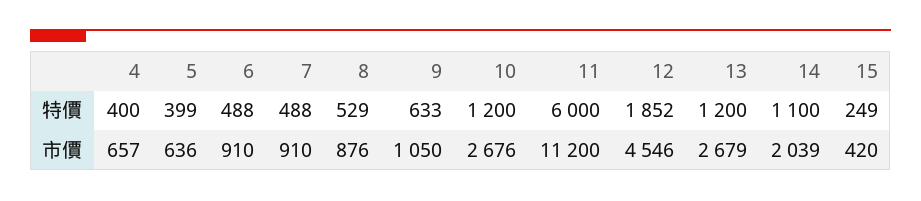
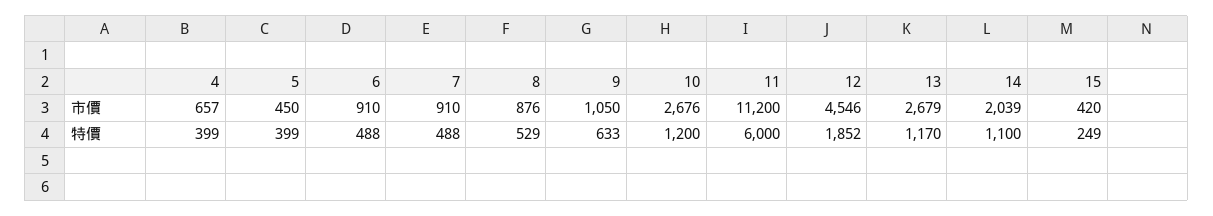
  {
    "4": {
-     "特價": 400,
+     "特價": 399,
      "市價": 657
    },
    "5": {
      "特價": 399,
-     "市價": 636
+     "市價": 450
    },
    "6": {
      "特價": 488,
      "市價": 910
    },
    "7": {
      "特價": 488,
      "市價": 910
    },
    "8": {
      "特價": 529,
      "市價": 876
    },
    "9": {
      "特價": 633,
      "市價": 1050
    },
    "10": {
      "特價": 1200,
      "市價": 2676
    },
    "11": {
      "特價": 6000,
      "市價": 11200
    },
    "12": {
      "特價": 1852,
      "市價": 4546
    },
    "13": {
-     "特價": 1200,
+     "特價": 1170,
      "市價": 2679
    },
    "14": {
      "特價": 1100,
      "市價": 2039
    },
    "15": {
      "特價": 249,
      "市價": 420
    }
  }

